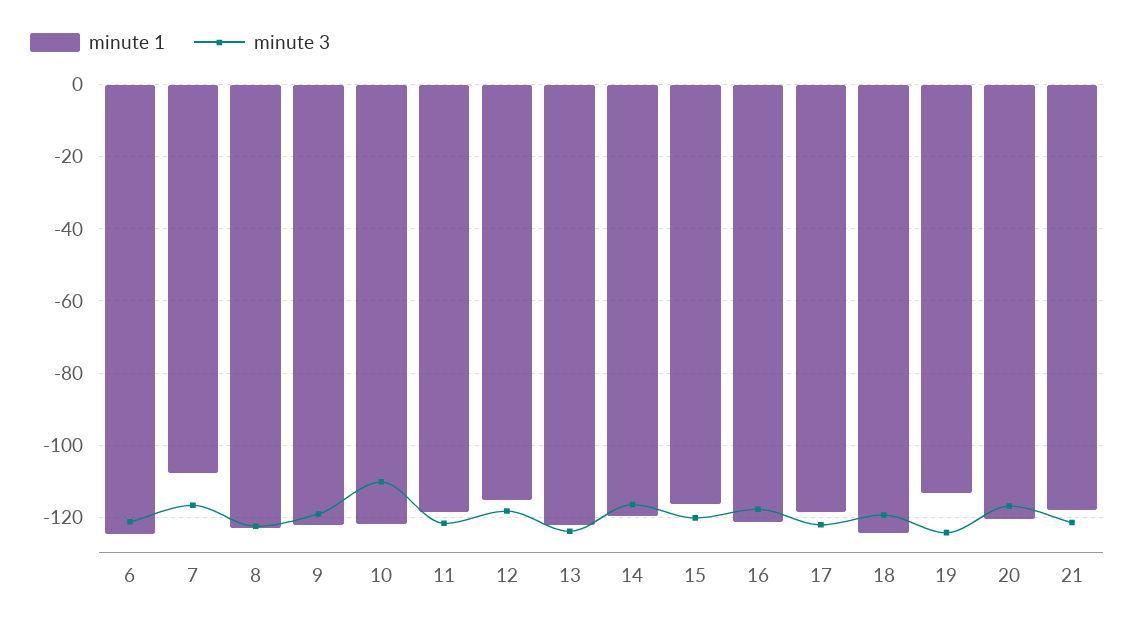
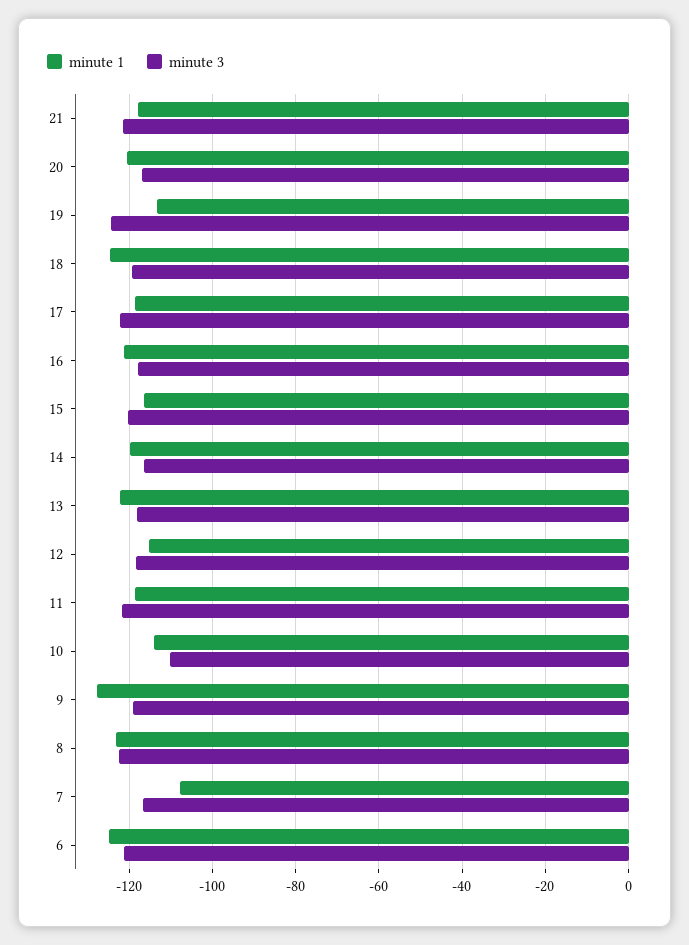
  {
    "minute 1": {
      "6": -124,
      "7": -108,
      "8": -124,
-     "9": -122,
+     "9": -128,
-     "10": -122,
+     "10": -114,
      "11": -118,
      "12": -116,
      "13": -122,
      "14": -120,
      "15": -116,
      "16": -122,
      "17": -118,
      "18": -124,
      "19": -114,
      "20": -120,
      "21": -118
    },
    "minute 3": {
      "6": -122,
      "7": -116,
      "8": -122,
      "9": -120,
      "10": -110,
      "11": -122,
      "12": -118,
-     "13": -124,
+     "13": -118,
      "14": -116,
      "15": -120,
      "16": -118,
      "17": -122,
      "18": -120,
      "19": -124,
      "20": -116,
      "21": -122
    }
  }

